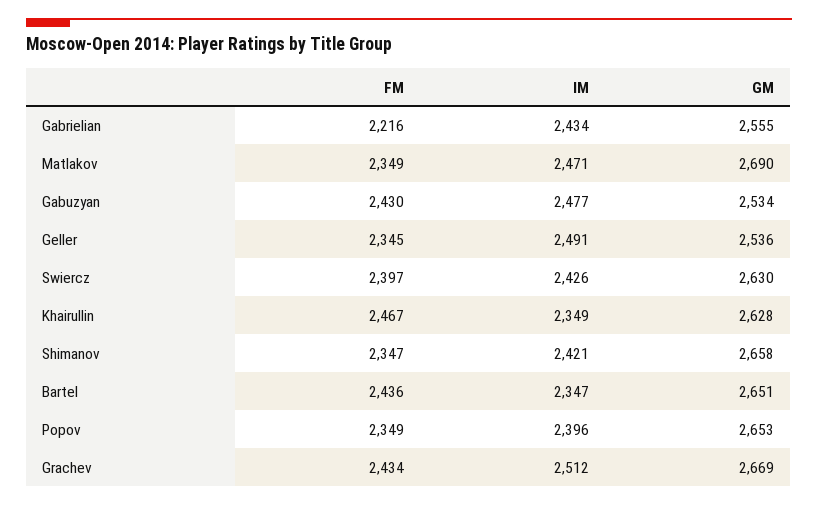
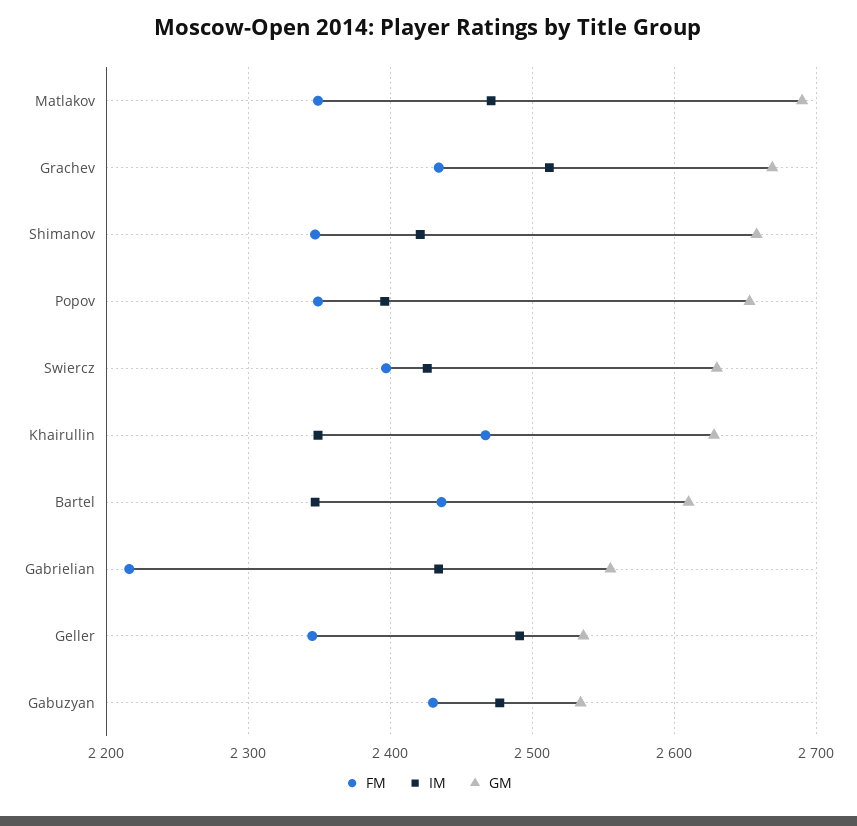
  {
    "FM": {
      "Gabrielian": 2216,
      "Matlakov": 2349,
      "Gabuzyan": 2430,
      "Geller": 2345,
      "Swiercz": 2397,
      "Khairullin": 2467,
      "Shimanov": 2347,
      "Bartel": 2436,
      "Popov": 2349,
      "Grachev": 2434
    },
    "IM": {
      "Gabrielian": 2434,
      "Matlakov": 2471,
      "Gabuzyan": 2477,
      "Geller": 2491,
      "Swiercz": 2426,
      "Khairullin": 2349,
      "Shimanov": 2421,
      "Bartel": 2347,
      "Popov": 2396,
      "Grachev": 2512
    },
    "GM": {
      "Gabrielian": 2555,
      "Matlakov": 2690,
      "Gabuzyan": 2534,
      "Geller": 2536,
      "Swiercz": 2630,
      "Khairullin": 2628,
      "Shimanov": 2658,
-     "Bartel": 2651,
+     "Bartel": 2610,
      "Popov": 2653,
      "Grachev": 2669
    }
  }

